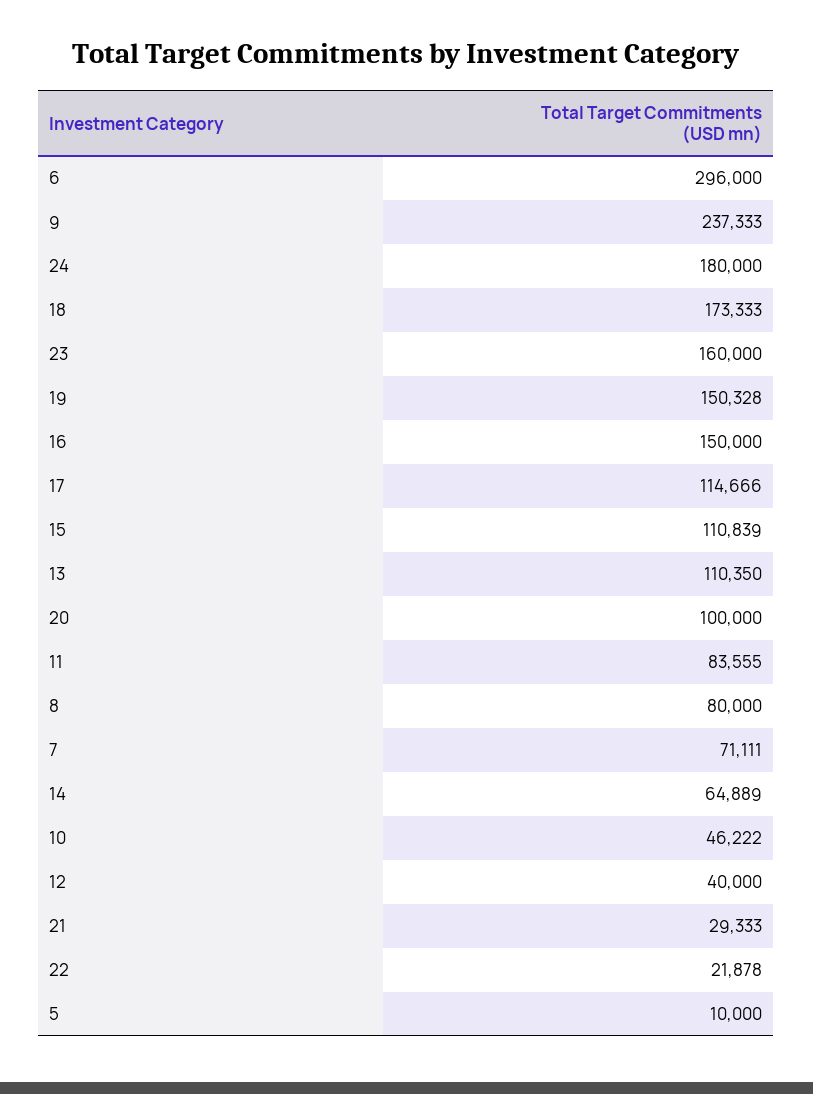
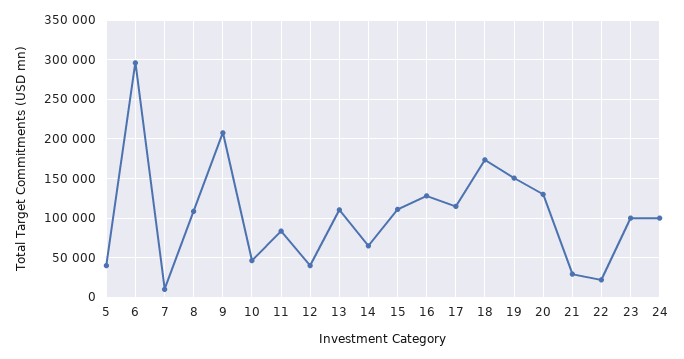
  {
    "6": 296000,
-   "9": 237333,
+   "9": 210000,
-   "24": 180000,
+   "24": 100000,
    "18": 173333,
-   "23": 160000,
+   "23": 100000,
    "19": 150328,
-   "16": 150000,
+   "16": 130000,
    "17": 114666,
    "15": 110839,
    "13": 110350,
-   "20": 100000,
+   "20": 130000,
    "11": 83555,
-   "8": 80000,
+   "8": 110000,
-   "7": 71111,
+   "7": 10000,
    "14": 64889,
    "10": 46222,
    "12": 40000,
    "21": 29333,
    "22": 21878,
-   "5": 10000
+   "5": 40000
  }

